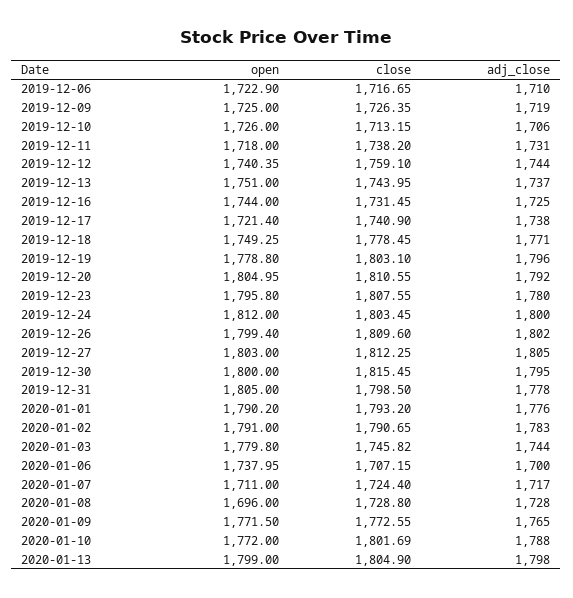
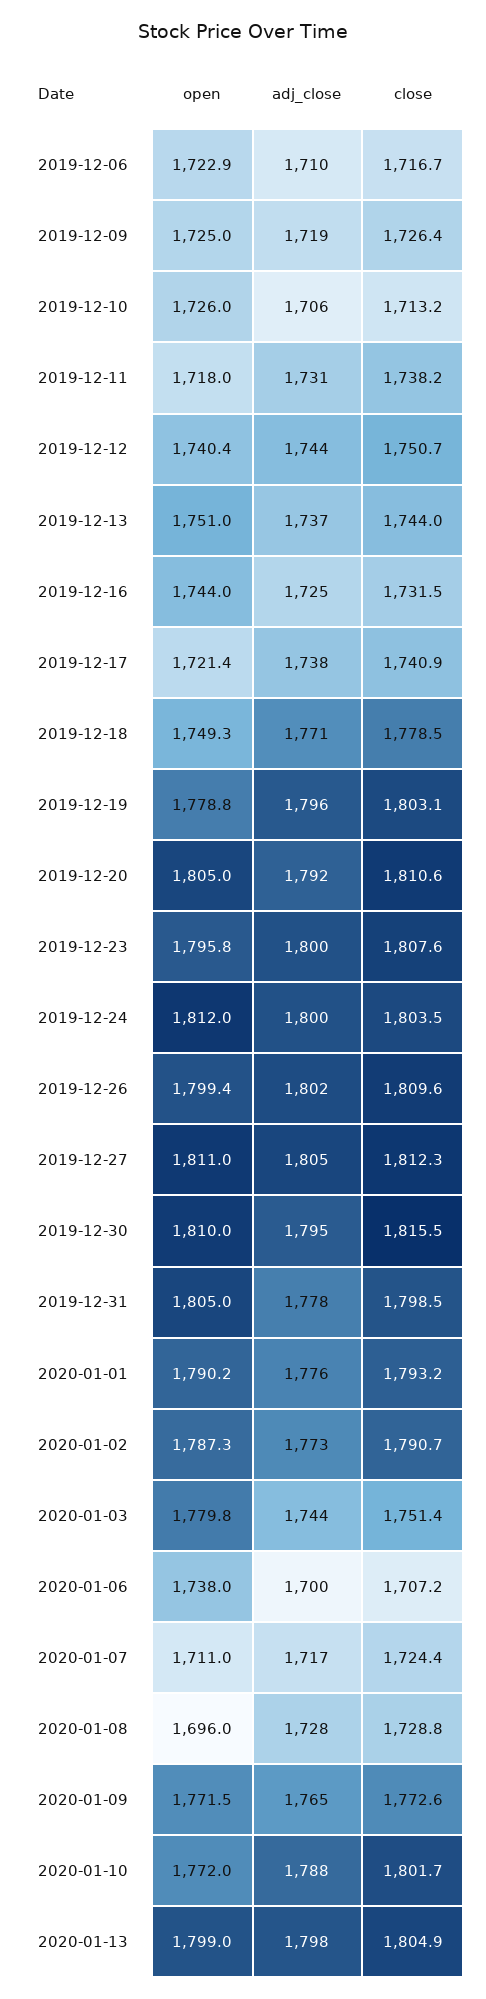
  {
    "open": {
      "2019-12-06": 1722.9,
      "2019-12-09": 1725,
      "2019-12-10": 1726,
      "2019-12-11": 1718,
      "2019-12-12": 1740.35,
      "2019-12-13": 1751,
      "2019-12-16": 1744,
      "2019-12-17": 1721.4,
      "2019-12-18": 1749.25,
      "2019-12-19": 1778.8,
      "2019-12-20": 1804.95,
      "2019-12-23": 1795.8,
      "2019-12-24": 1812,
      "2019-12-26": 1799.4,
-     "2019-12-27": 1803,
+     "2019-12-27": 1811,
-     "2019-12-30": 1800,
+     "2019-12-30": 1810,
      "2019-12-31": 1805,
      "2020-01-01": 1790.2,
-     "2020-01-02": 1791,
+     "2020-01-02": 1787.3,
      "2020-01-03": 1779.8,
      "2020-01-06": 1737.95,
      "2020-01-07": 1711,
      "2020-01-08": 1696,
      "2020-01-09": 1771.5,
      "2020-01-10": 1772,
      "2020-01-13": 1799
    },
    "close": {
      "2019-12-06": 1716.65,
      "2019-12-09": 1726.35,
      "2019-12-10": 1713.15,
      "2019-12-11": 1738.2,
-     "2019-12-12": 1759.1,
+     "2019-12-12": 1750.7,
      "2019-12-13": 1743.95,
      "2019-12-16": 1731.45,
      "2019-12-17": 1740.9,
      "2019-12-18": 1778.45,
      "2019-12-19": 1803.1,
      "2019-12-20": 1810.55,
      "2019-12-23": 1807.55,
      "2019-12-24": 1803.45,
      "2019-12-26": 1809.6,
      "2019-12-27": 1812.25,
      "2019-12-30": 1815.45,
      "2019-12-31": 1798.5,
      "2020-01-01": 1793.2,
      "2020-01-02": 1790.65,
-     "2020-01-03": 1745.82,
+     "2020-01-03": 1751.4,
      "2020-01-06": 1707.15,
      "2020-01-07": 1724.4,
      "2020-01-08": 1728.8,
      "2020-01-09": 1772.55,
      "2020-01-10": 1801.69,
      "2020-01-13": 1804.9
    },
    "adj_close": {
      "2019-12-06": 1710,
      "2019-12-09": 1719,
      "2019-12-10": 1706,
      "2019-12-11": 1731,
      "2019-12-12": 1744,
      "2019-12-13": 1737,
      "2019-12-16": 1725,
      "2019-12-17": 1738,
      "2019-12-18": 1771,
      "2019-12-19": 1796,
      "2019-12-20": 1792,
-     "2019-12-23": 1780,
+     "2019-12-23": 1800,
      "2019-12-24": 1800,
      "2019-12-26": 1802,
      "2019-12-27": 1805,
      "2019-12-30": 1795,
      "2019-12-31": 1778,
      "2020-01-01": 1776,
-     "2020-01-02": 1783,
+     "2020-01-02": 1773,
      "2020-01-03": 1744,
      "2020-01-06": 1700,
      "2020-01-07": 1717,
      "2020-01-08": 1728,
      "2020-01-09": 1765,
      "2020-01-10": 1788,
      "2020-01-13": 1798
    }
  }

